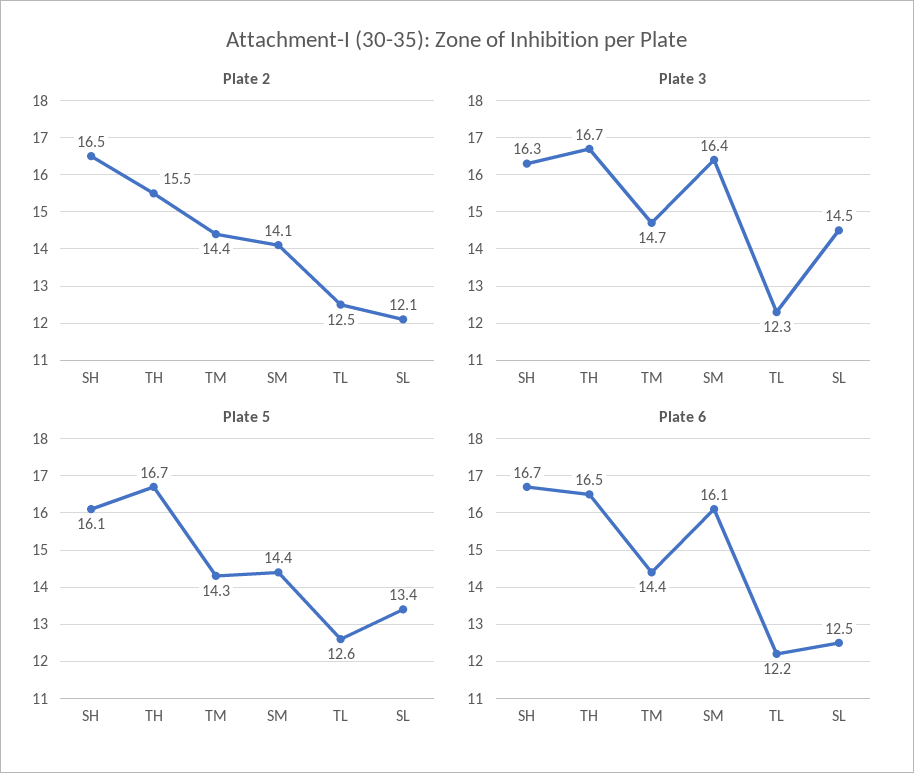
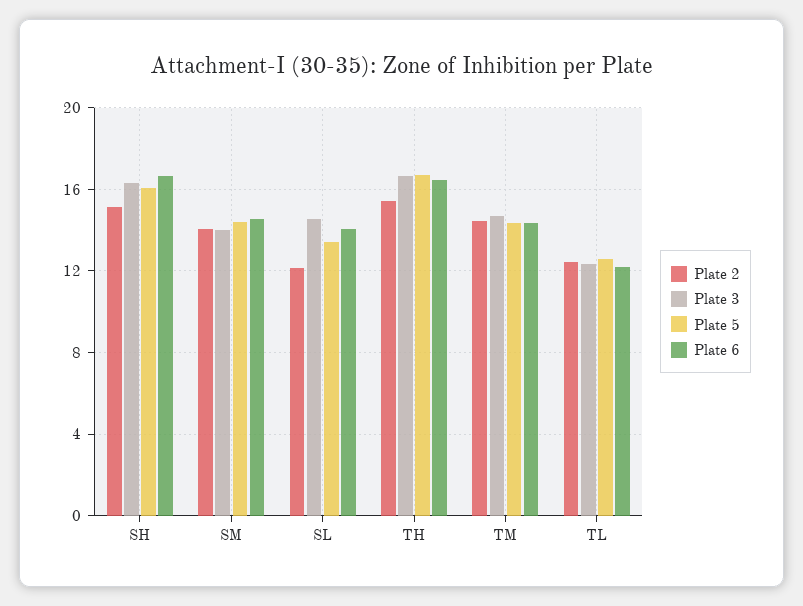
  {
    "Plate 2": {
-     "SH": 16.5,
+     "SH": 15,
      "TH": 15.5,
      "TM": 14.4,
      "SM": 14.1,
      "TL": 12.5,
      "SL": 12.1
    },
    "Plate 3": {
      "SH": 16.3,
      "TH": 16.7,
      "TM": 14.7,
-     "SM": 16.4,
+     "SM": 14,
      "TL": 12.3,
      "SL": 14.5
    },
    "Plate 5": {
      "SH": 16.1,
      "TH": 16.7,
      "TM": 14.3,
      "SM": 14.4,
      "TL": 12.6,
      "SL": 13.4
    },
    "Plate 6": {
      "SH": 16.7,
      "TH": 16.5,
      "TM": 14.4,
-     "SM": 16.1,
+     "SM": 14.5,
      "TL": 12.2,
-     "SL": 12.5
+     "SL": 14
    }
  }

